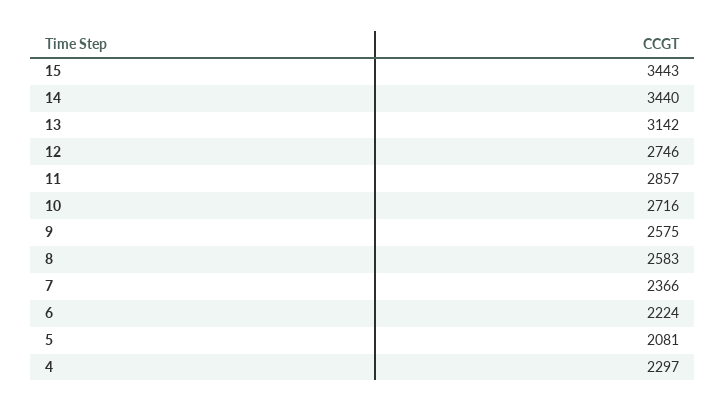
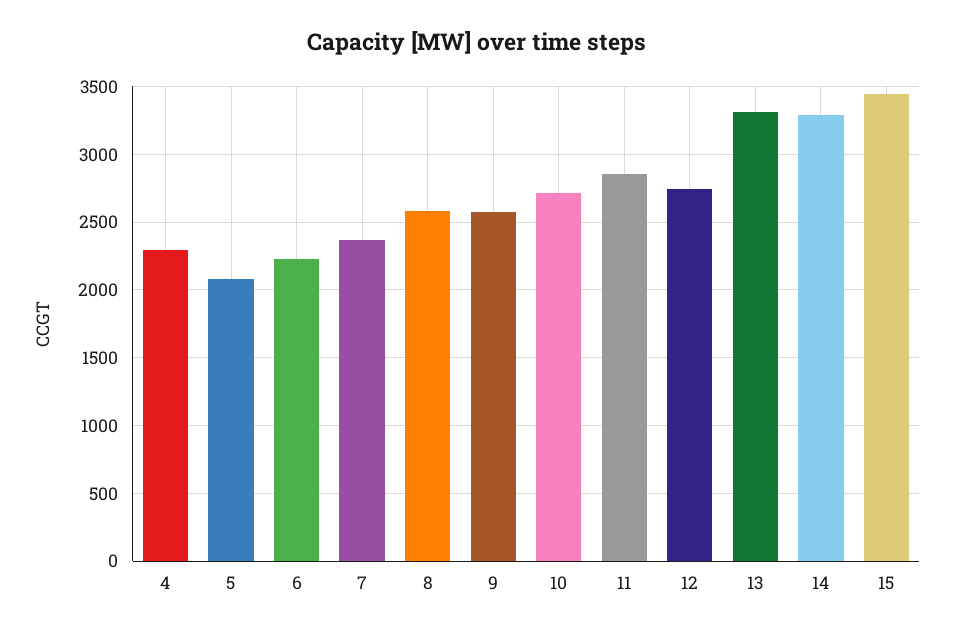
  {
    "15": 3443,
-   "14": 3440,
+   "14": 3300,
-   "13": 3142,
+   "13": 3300,
    "12": 2746,
    "11": 2857,
    "10": 2716,
    "9": 2575,
    "8": 2583,
    "7": 2366,
    "6": 2224,
    "5": 2081,
    "4": 2297
  }

